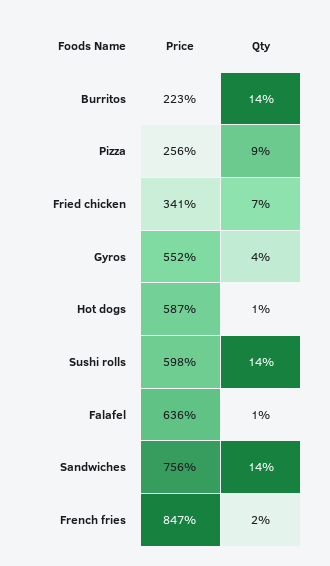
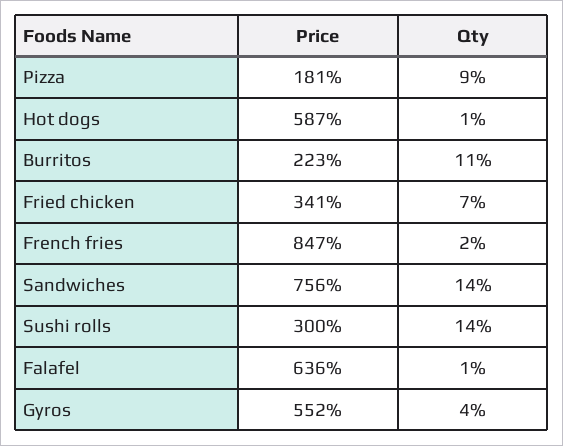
  {
    "Price": {
      "Burritos": 223,
-     "Pizza": 256,
+     "Pizza": 181,
      "Fried chicken": 341,
      "Gyros": 552,
      "Hot dogs": 587,
-     "Sushi rolls": 598,
+     "Sushi rolls": 300,
      "Falafel": 636,
      "Sandwiches": 756,
      "French fries": 847
    },
    "Qty": {
-     "Burritos": 14,
+     "Burritos": 11,
      "Pizza": 9,
      "Fried chicken": 7,
      "Gyros": 4,
      "Hot dogs": 1,
      "Sushi rolls": 14,
      "Falafel": 1,
      "Sandwiches": 14,
      "French fries": 2
    }
  }

